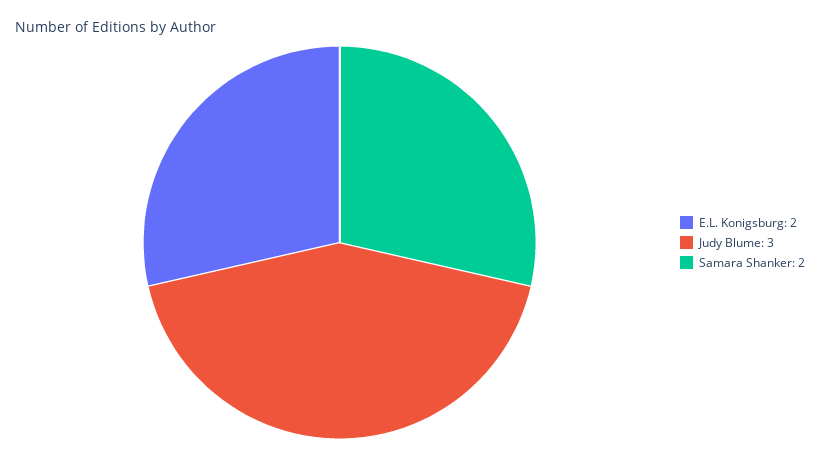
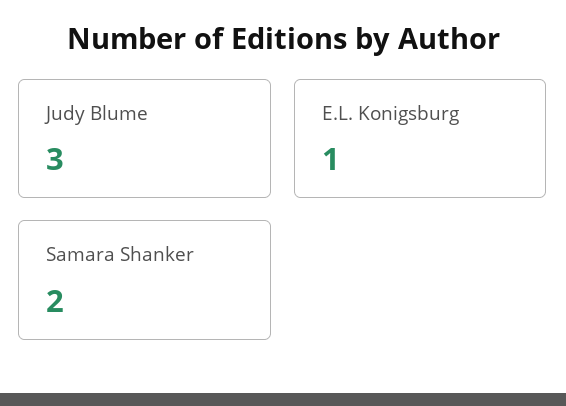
  {
-   "E.L. Konigsburg": 2,
+   "E.L. Konigsburg": 1,
    "Judy Blume": 3,
    "Samara Shanker": 2
  }

